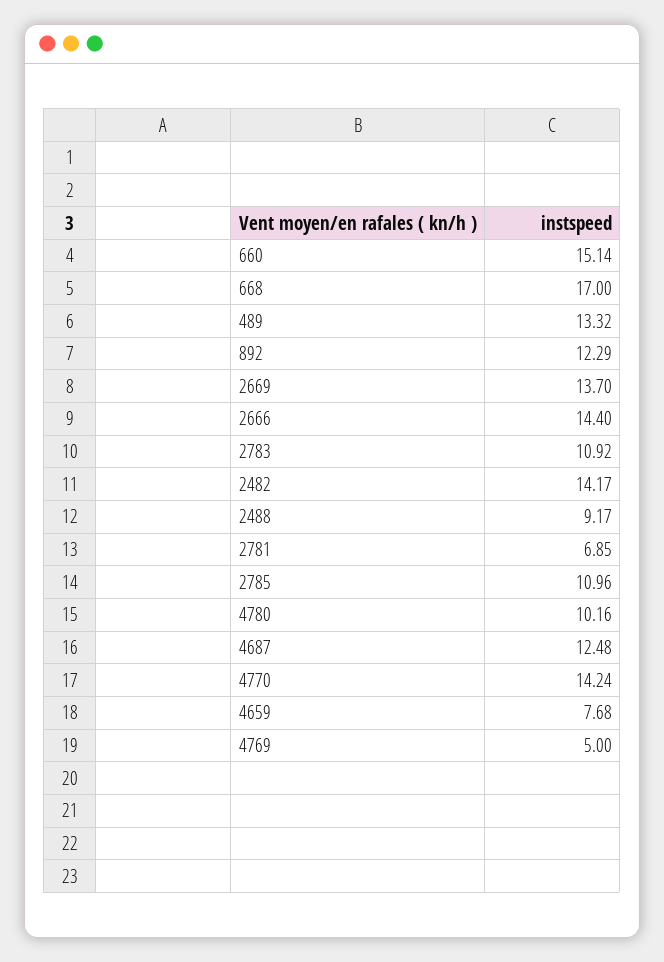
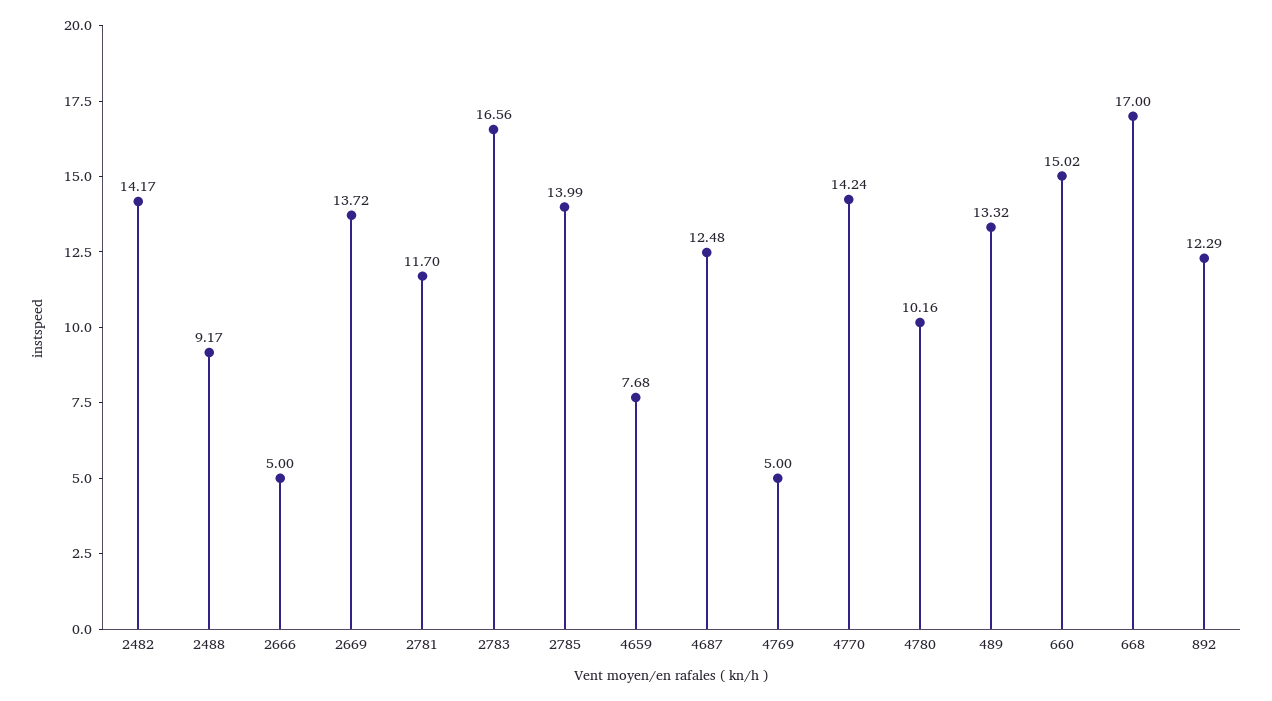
  {
-   "660": 15.14,
+   "660": 15.02,
    "668": 17,
    "489": 13.32,
    "892": 12.29,
-   "2669": 13.7,
+   "2669": 13.72,
-   "2666": 14.4,
+   "2666": 5,
-   "2783": 10.92,
+   "2783": 16.56,
    "2482": 14.17,
    "2488": 9.17,
-   "2781": 6.85,
+   "2781": 11.7,
-   "2785": 10.96,
+   "2785": 13.99,
    "4780": 10.16,
    "4687": 12.48,
    "4770": 14.24,
    "4659": 7.68,
    "4769": 5
  }

